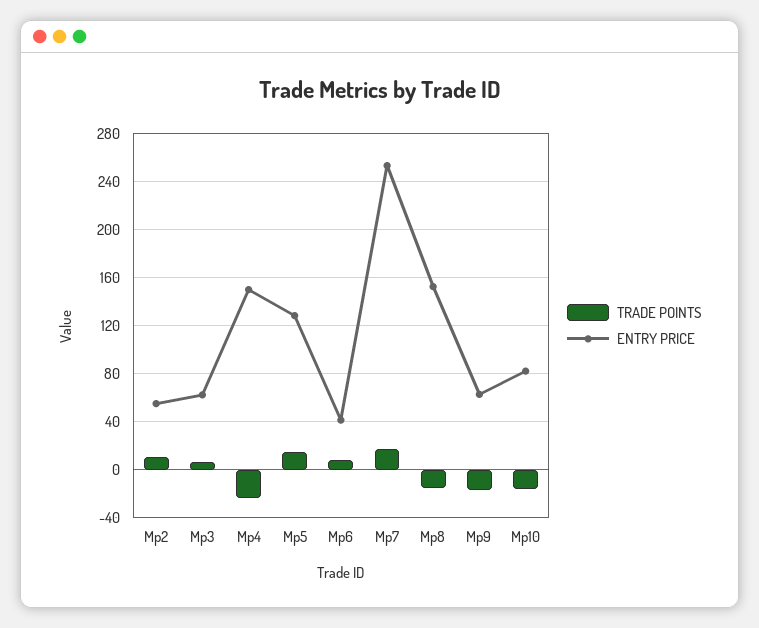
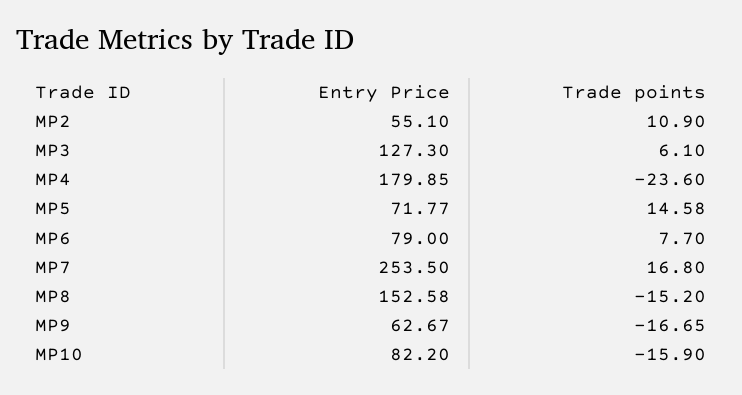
  {
    "TRADE POINTS": {
      "Mp2": 10.9,
      "Mp3": 6.1,
      "Mp4": -23.6,
      "Mp5": 14.58,
      "Mp6": 7.7,
      "Mp7": 16.8,
      "Mp8": -15.2,
      "Mp9": -16.65,
      "Mp10": -15.9
    },
    "ENTRY PRICE": {
      "Mp2": 55.1,
-     "Mp3": 60,
+     "Mp3": 127.3,
-     "Mp4": 150,
+     "Mp4": 179.85,
-     "Mp5": 130,
+     "Mp5": 71.77,
-     "Mp6": 40,
+     "Mp6": 79,
      "Mp7": 253.5,
      "Mp8": 152.58,
      "Mp9": 62.67,
      "Mp10": 82.2
    }
  }

